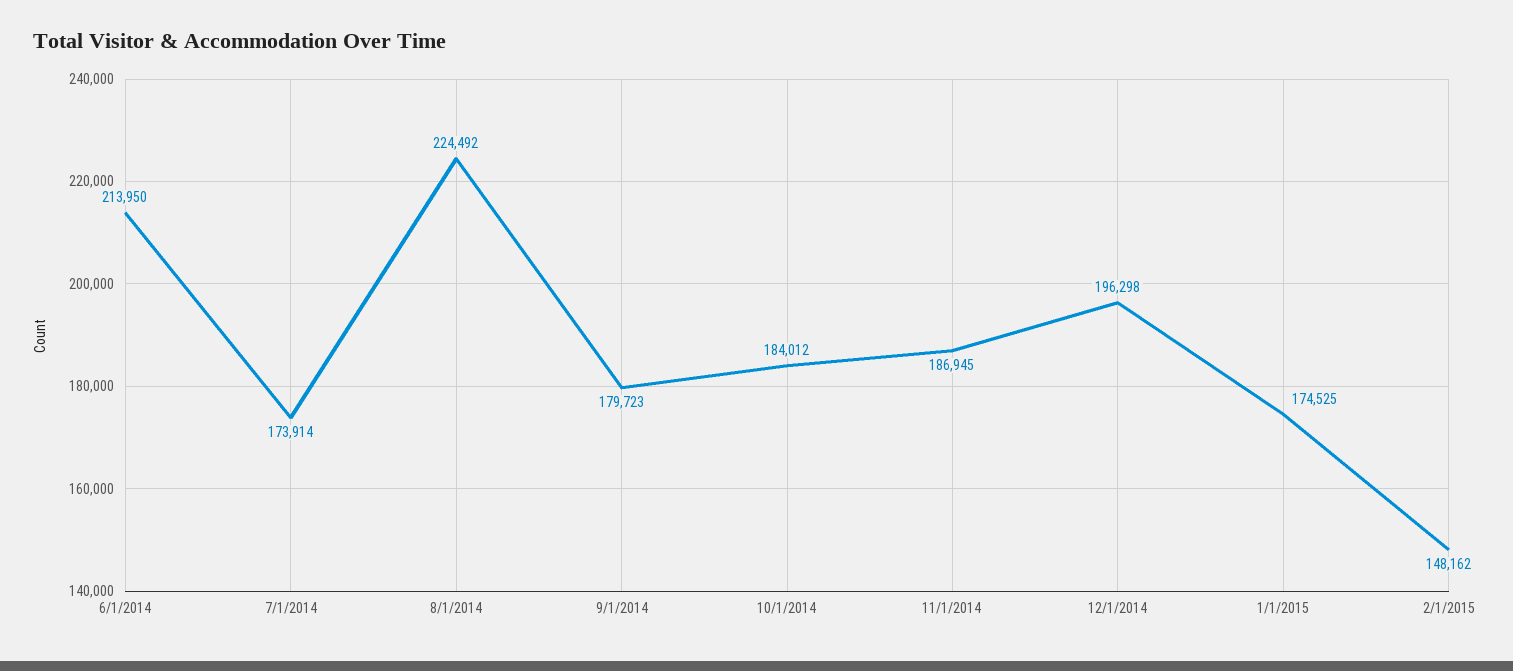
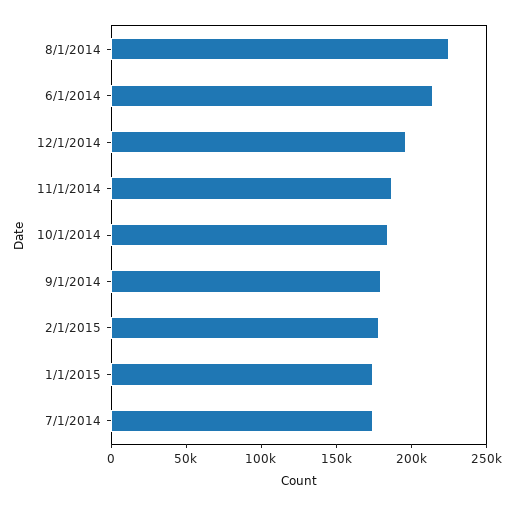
  {
    "6/1/2014": 213950,
    "7/1/2014": 173914,
    "8/1/2014": 224492,
    "9/1/2014": 179723,
    "10/1/2014": 184012,
    "11/1/2014": 186945,
    "12/1/2014": 196298,
    "1/1/2015": 174525,
-   "2/1/2015": 148162
+   "2/1/2015": 180000
  }

